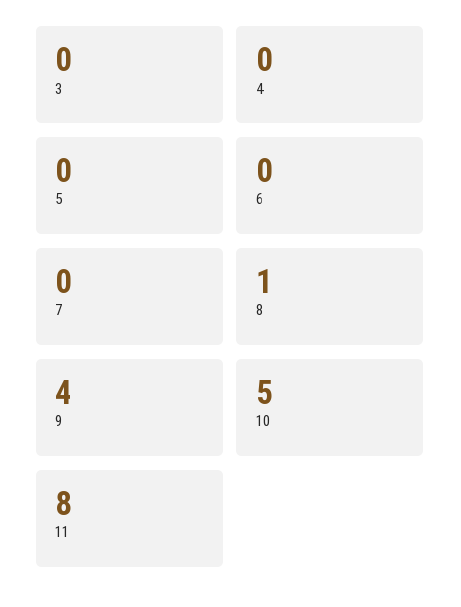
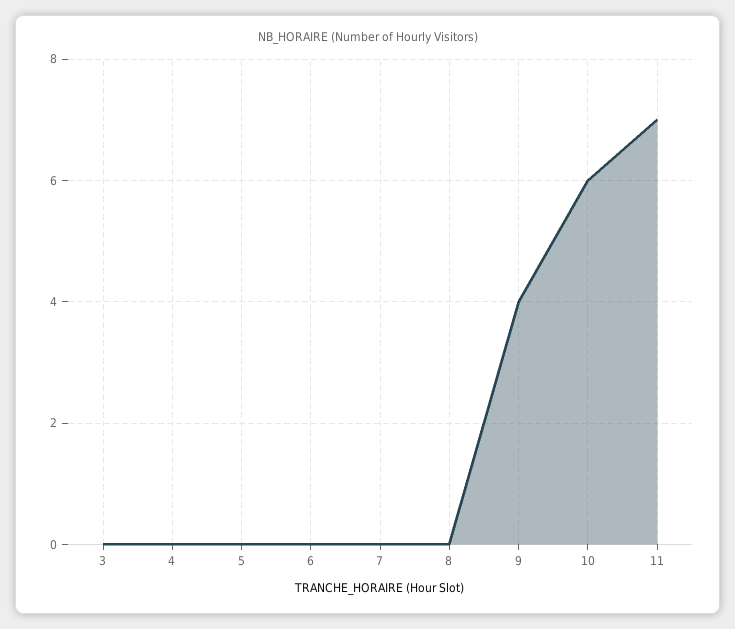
  {
    "3": 0,
    "4": 0,
    "5": 0,
    "6": 0,
    "7": 0,
-   "8": 1,
+   "8": 0,
    "9": 4,
-   "10": 5,
+   "10": 6,
-   "11": 8
+   "11": 7
  }

